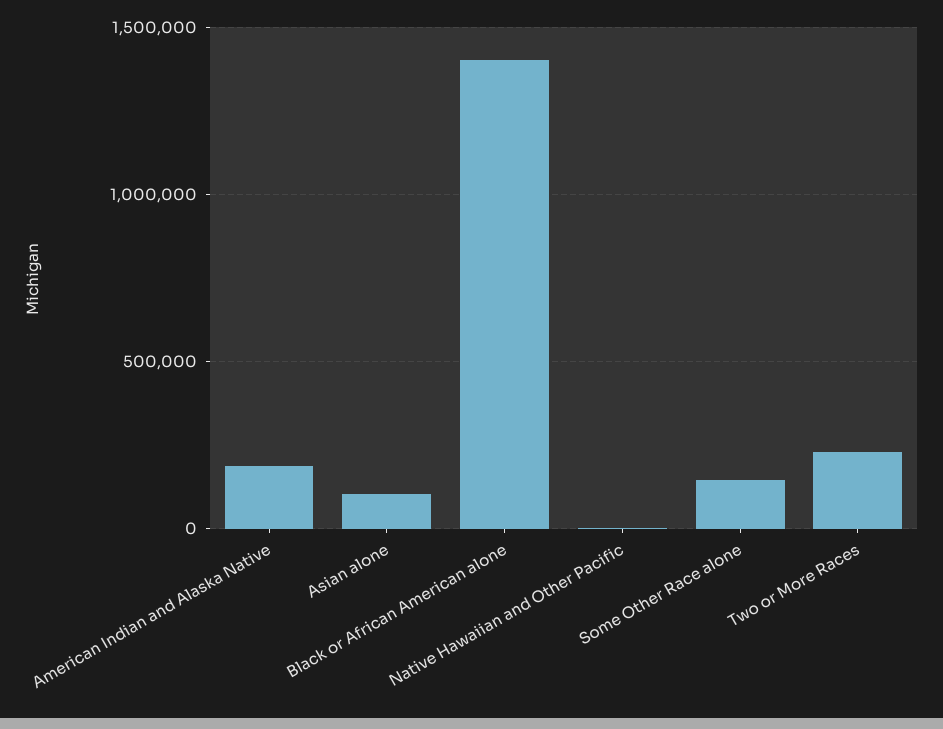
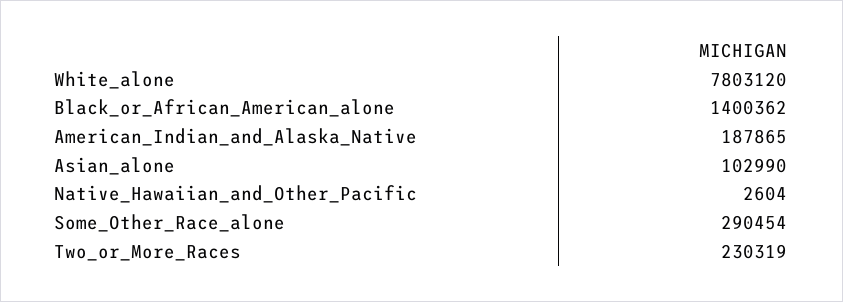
  {
    "American Indian and Alaska Native": 187865,
    "Asian alone": 102990,
    "Black or African American alone": 1400362,
    "Native Hawaiian and Other Pacific": 2604,
-   "Some Other Race alone": 150000,
+   "Some Other Race alone": 290454,
-   "Two or More Races": 230319
+   "Two or More Races": 230319,
+   "White_alone": 7803120
  }

